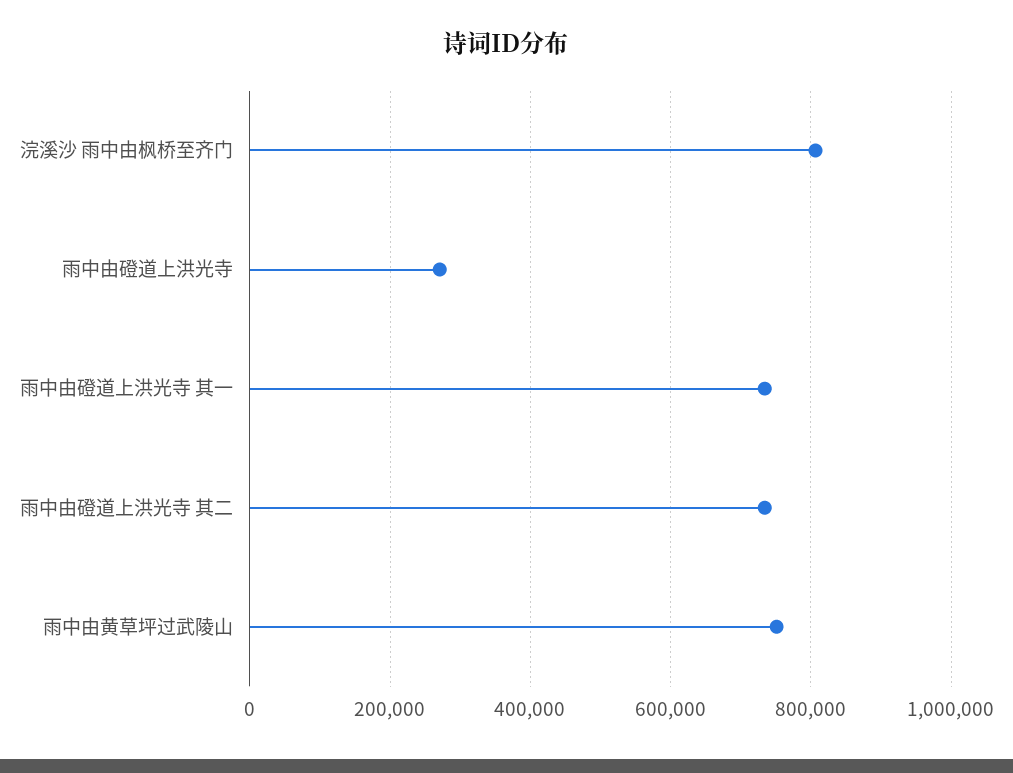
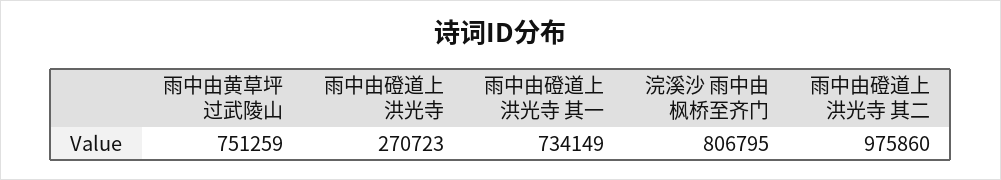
  {
    "浣溪沙 雨中由枫桥至齐门": 806795,
    "雨中由磴道上洪光寺": 270723,
    "雨中由磴道上洪光寺 其一": 734149,
-   "雨中由磴道上洪光寺 其二": 740000,
+   "雨中由磴道上洪光寺 其二": 975860,
    "雨中由黄草坪过武陵山": 751259
  }

